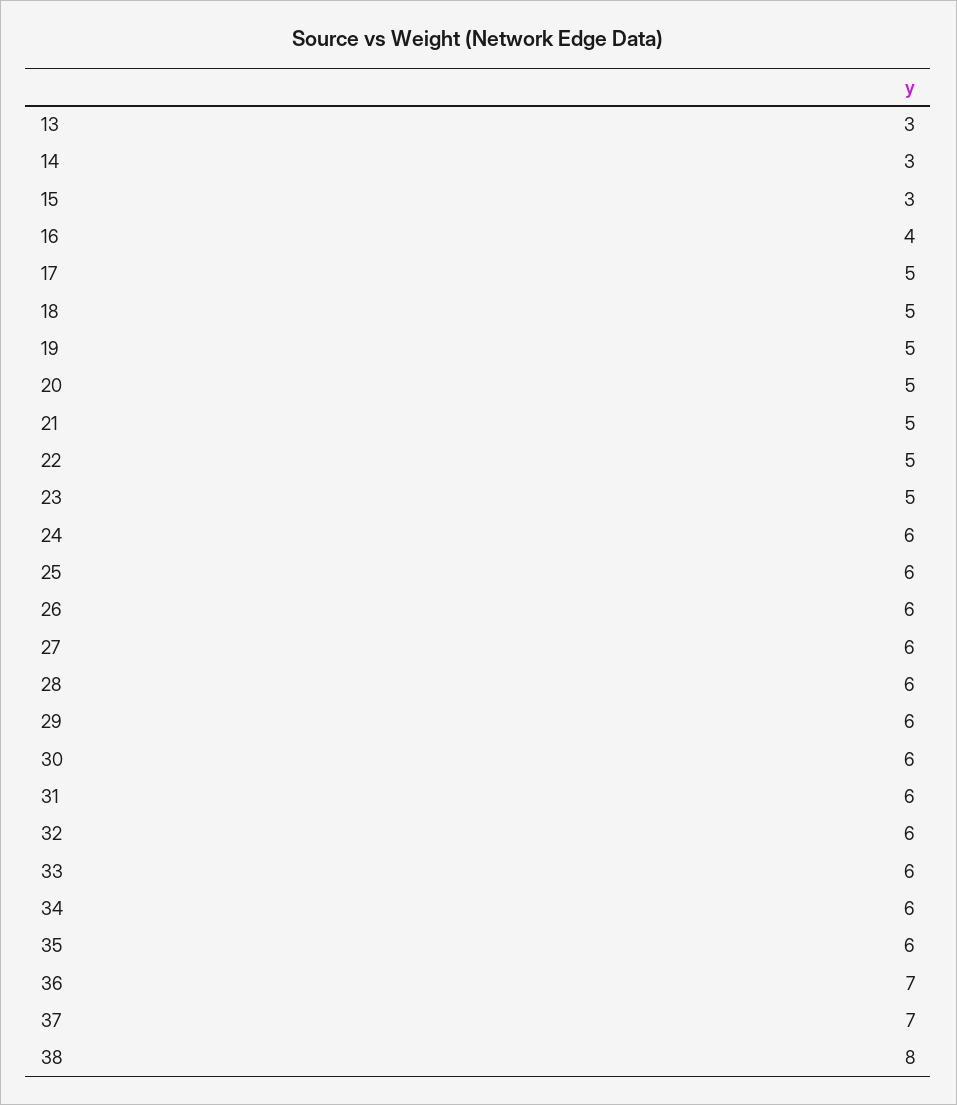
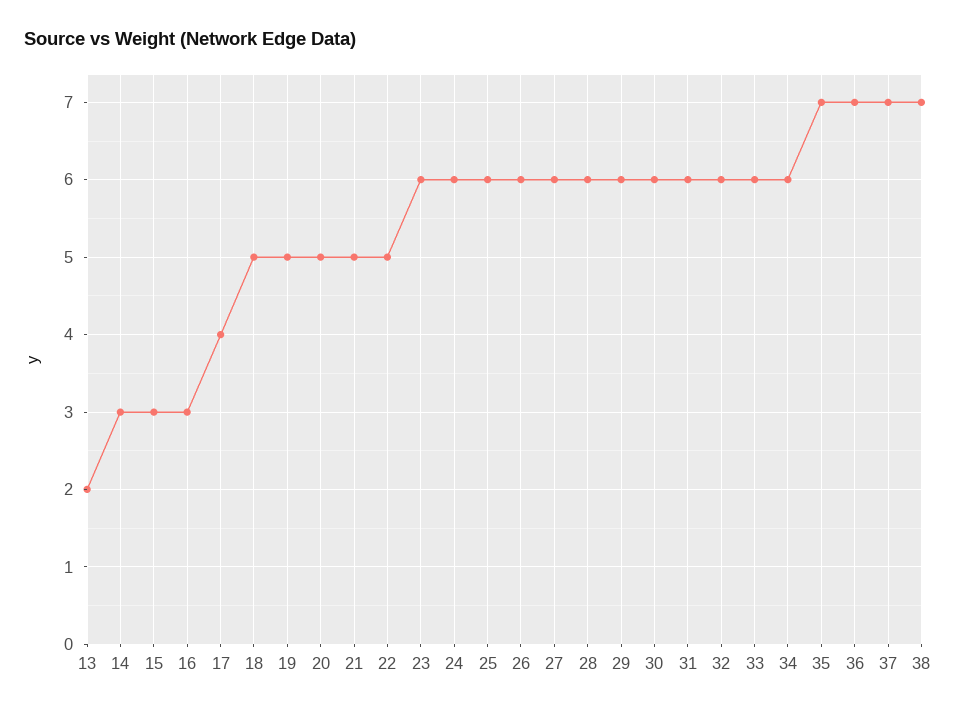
  {
-   "13": 3,
+   "13": 2,
    "14": 3,
    "15": 3,
-   "16": 4,
+   "16": 3,
-   "17": 5,
+   "17": 4,
    "18": 5,
    "19": 5,
    "20": 5,
    "21": 5,
    "22": 5,
-   "23": 5,
+   "23": 6,
    "24": 6,
    "25": 6,
    "26": 6,
    "27": 6,
    "28": 6,
    "29": 6,
    "30": 6,
    "31": 6,
    "32": 6,
    "33": 6,
    "34": 6,
-   "35": 6,
+   "35": 7,
    "36": 7,
    "37": 7,
-   "38": 8
+   "38": 7
  }

